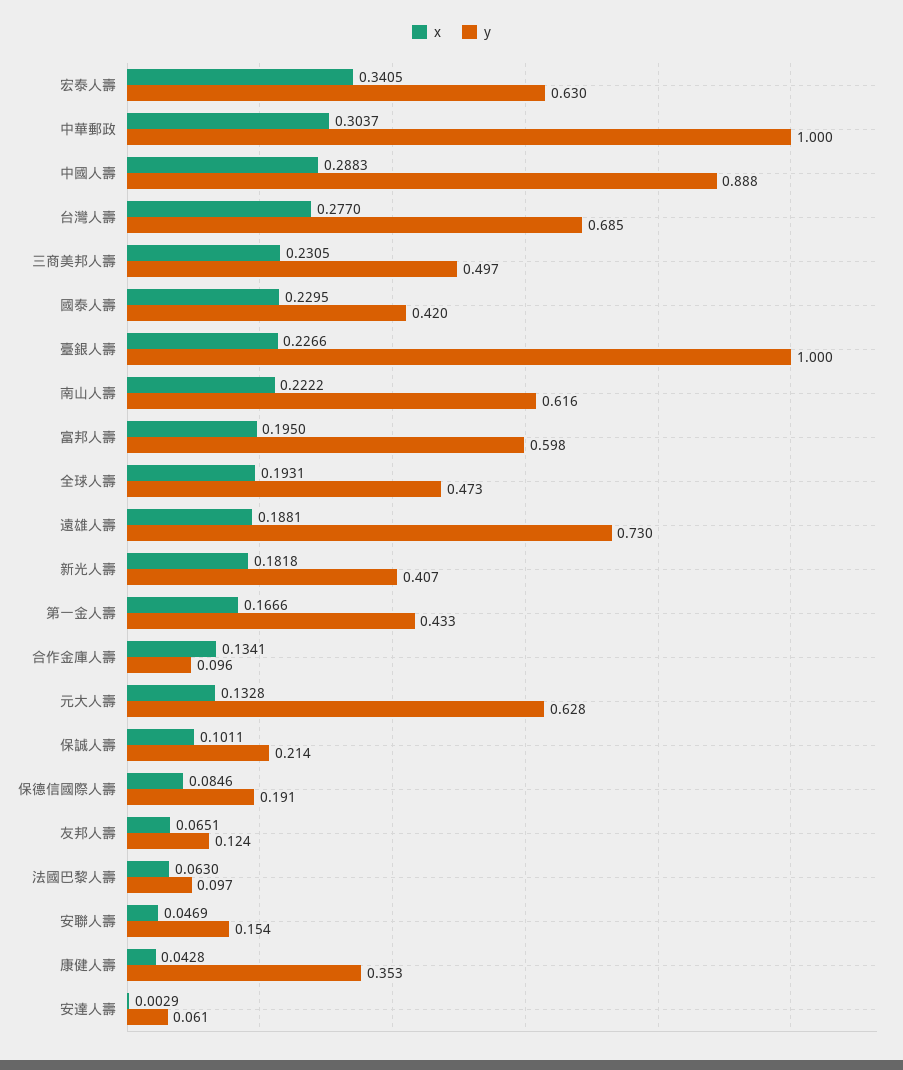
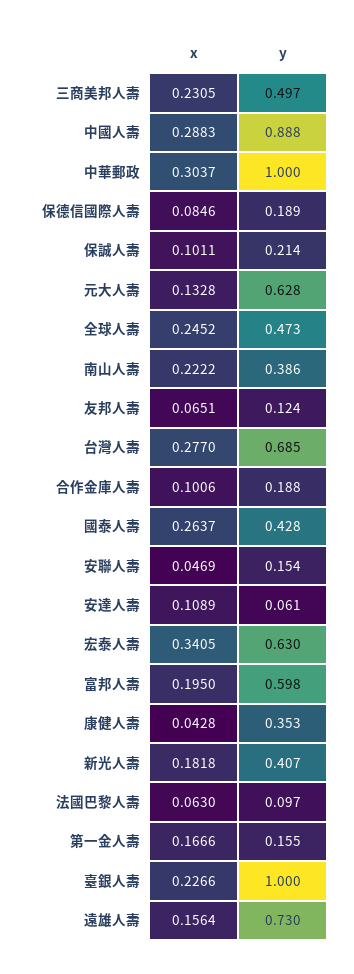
  {
    "x": {
      "宏泰人壽": 0.3405,
      "中華郵政": 0.3037,
      "中國人壽": 0.2883,
      "台灣人壽": 0.277,
      "三商美邦人壽": 0.2305,
-     "國泰人壽": 0.2295,
+     "國泰人壽": 0.2637,
      "臺銀人壽": 0.2266,
      "南山人壽": 0.2222,
      "富邦人壽": 0.195,
-     "全球人壽": 0.1931,
+     "全球人壽": 0.2452,
-     "遠雄人壽": 0.1881,
+     "遠雄人壽": 0.1564,
      "新光人壽": 0.1818,
      "第一金人壽": 0.1666,
-     "合作金庫人壽": 0.1341,
+     "合作金庫人壽": 0.1006,
      "元大人壽": 0.1328,
      "保誠人壽": 0.1011,
      "保德信國際人壽": 0.0846,
      "友邦人壽": 0.0651,
      "法國巴黎人壽": 0.063,
      "安聯人壽": 0.0469,
      "康健人壽": 0.0428,
-     "安達人壽": 0.0029
+     "安達人壽": 0.1089
    },
    "y": {
      "宏泰人壽": 0.63,
      "中華郵政": 1,
      "中國人壽": 0.888,
      "台灣人壽": 0.685,
      "三商美邦人壽": 0.497,
-     "國泰人壽": 0.42,
+     "國泰人壽": 0.428,
      "臺銀人壽": 1,
-     "南山人壽": 0.616,
+     "南山人壽": 0.386,
      "富邦人壽": 0.598,
      "全球人壽": 0.473,
      "遠雄人壽": 0.73,
      "新光人壽": 0.407,
-     "第一金人壽": 0.433,
+     "第一金人壽": 0.155,
-     "合作金庫人壽": 0.096,
+     "合作金庫人壽": 0.188,
      "元大人壽": 0.628,
      "保誠人壽": 0.214,
-     "保德信國際人壽": 0.191,
+     "保德信國際人壽": 0.189,
      "友邦人壽": 0.124,
      "法國巴黎人壽": 0.097,
      "安聯人壽": 0.154,
      "康健人壽": 0.353,
      "安達人壽": 0.061
    }
  }

